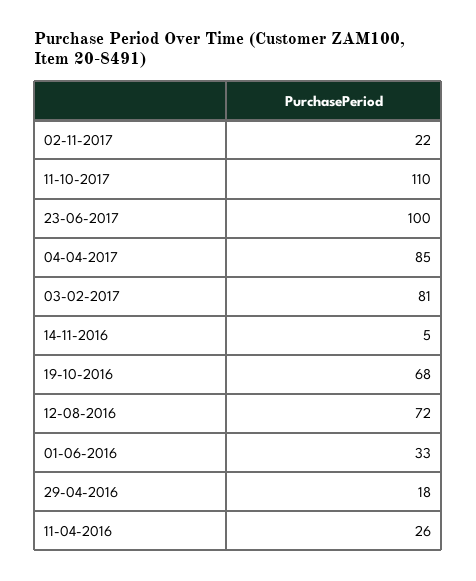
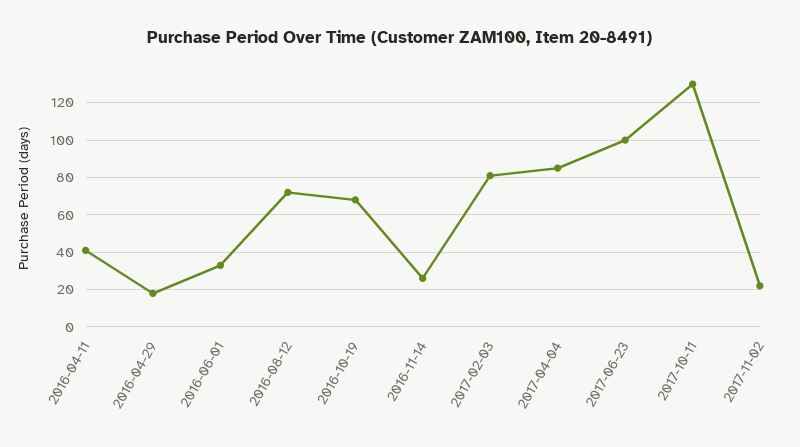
  {
    "02-11-2017": 22,
-   "11-10-2017": 110,
+   "11-10-2017": 130,
    "23-06-2017": 100,
    "04-04-2017": 85,
    "03-02-2017": 81,
-   "14-11-2016": 5,
+   "14-11-2016": 25,
    "19-10-2016": 68,
    "12-08-2016": 72,
    "01-06-2016": 33,
    "29-04-2016": 18,
-   "11-04-2016": 26
+   "11-04-2016": 40
  }

